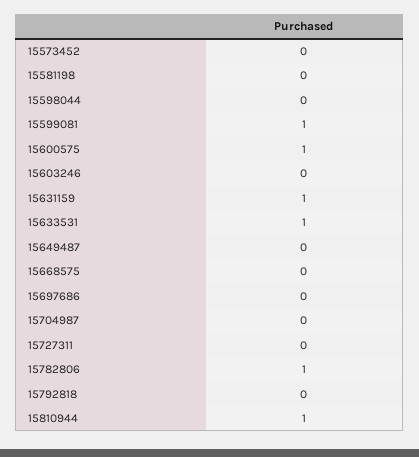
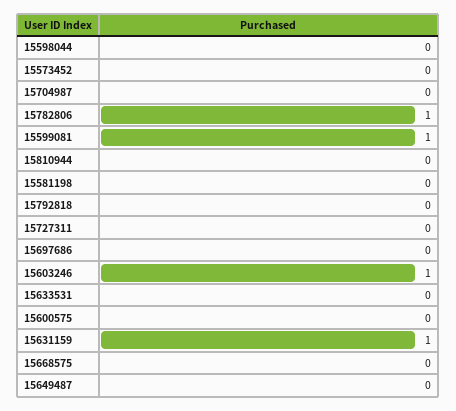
  {
    "15573452": 0,
    "15581198": 0,
    "15598044": 0,
    "15599081": 1,
-   "15600575": 1,
+   "15600575": 0,
-   "15603246": 0,
+   "15603246": 1,
    "15631159": 1,
-   "15633531": 1,
+   "15633531": 0,
    "15649487": 0,
    "15668575": 0,
    "15697686": 0,
    "15704987": 0,
    "15727311": 0,
    "15782806": 1,
    "15792818": 0,
-   "15810944": 1
+   "15810944": 0
  }

